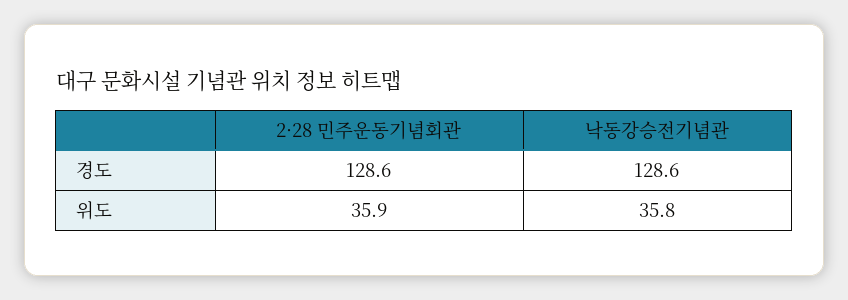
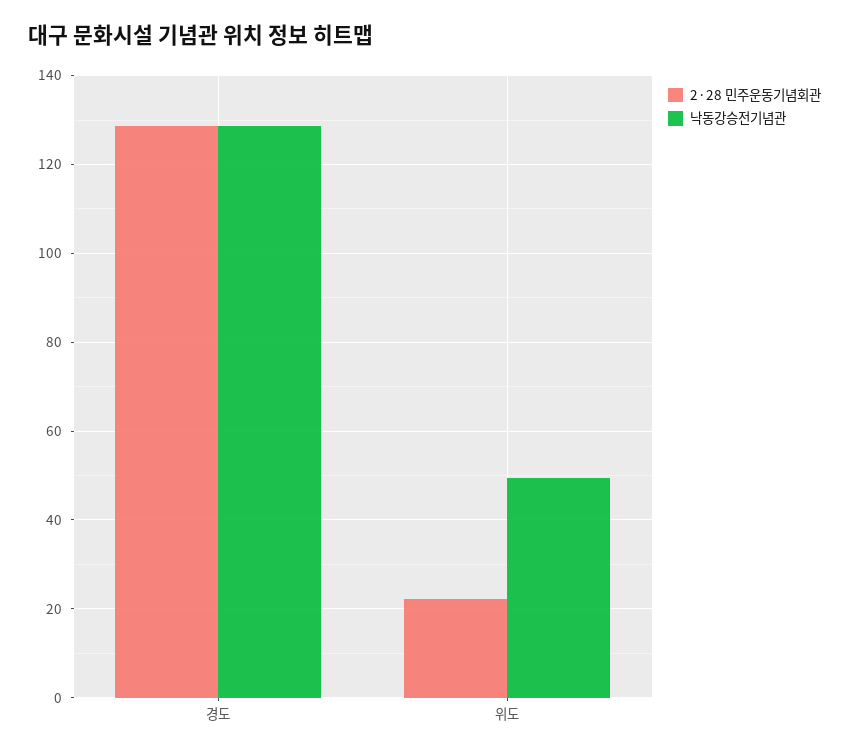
  {
    "2·28 민주운동기념회관": {
      "경도": 128.6,
-     "위도": 35.9
+     "위도": 22
    },
    "낙동강승전기념관": {
      "경도": 128.6,
-     "위도": 35.8
+     "위도": 50
    }
  }

